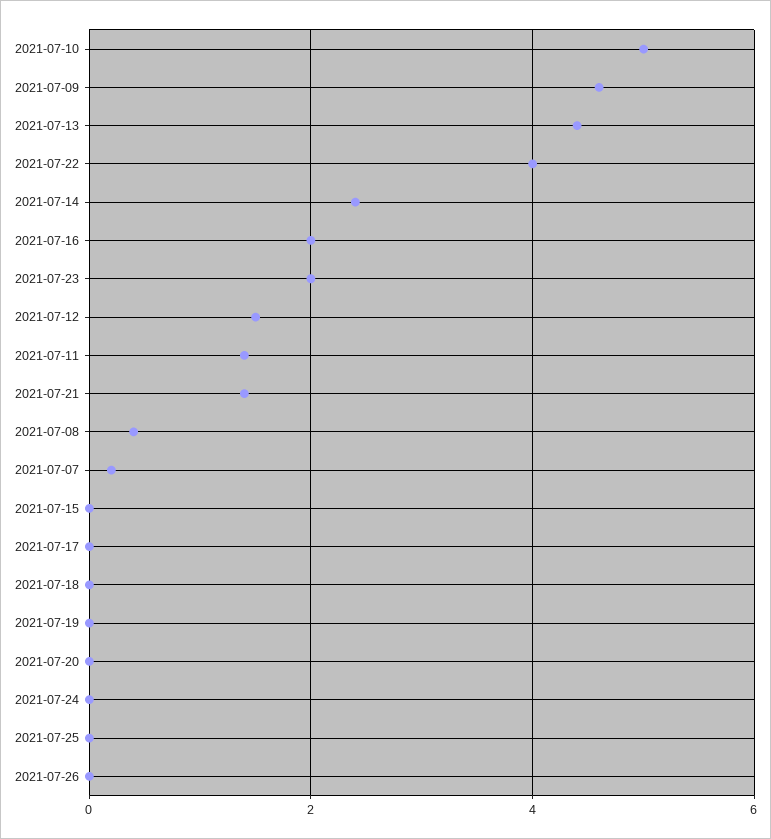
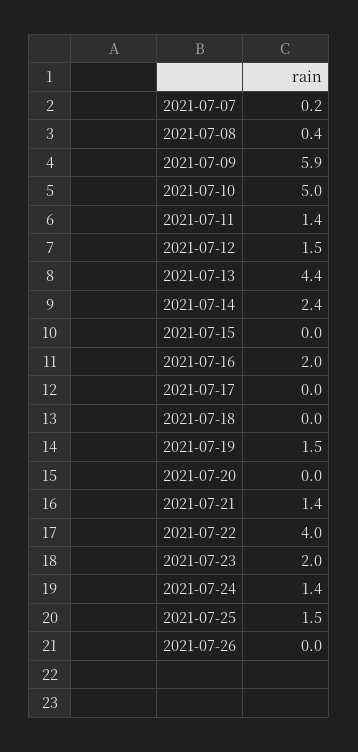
  {
    "2021-07-10": 5,
-   "2021-07-09": 4.5,
+   "2021-07-09": 5.9,
    "2021-07-13": 4.4,
    "2021-07-22": 4,
    "2021-07-14": 2.4,
    "2021-07-16": 2,
    "2021-07-23": 2,
    "2021-07-12": 1.5,
    "2021-07-11": 1.4,
    "2021-07-21": 1.4,
    "2021-07-08": 0.4,
    "2021-07-07": 0.2,
    "2021-07-15": 0,
    "2021-07-17": 0,
    "2021-07-18": 0,
-   "2021-07-19": 0,
+   "2021-07-19": 1.5,
    "2021-07-20": 0,
-   "2021-07-24": 0,
+   "2021-07-24": 1.4,
-   "2021-07-25": 0,
+   "2021-07-25": 1.5,
    "2021-07-26": 0
  }

